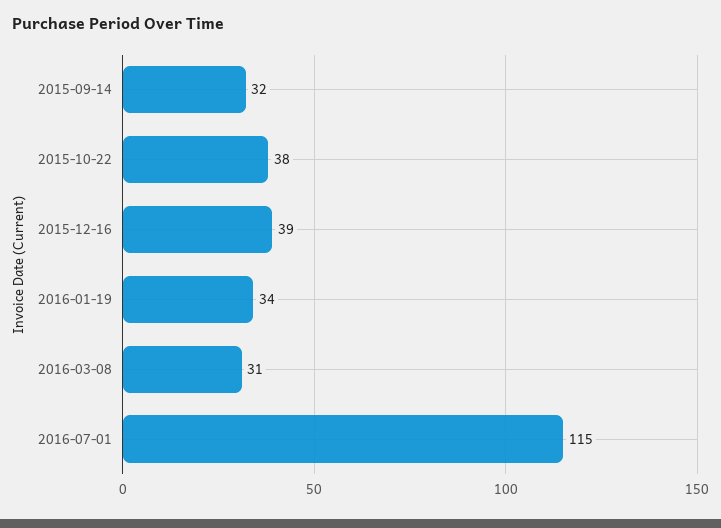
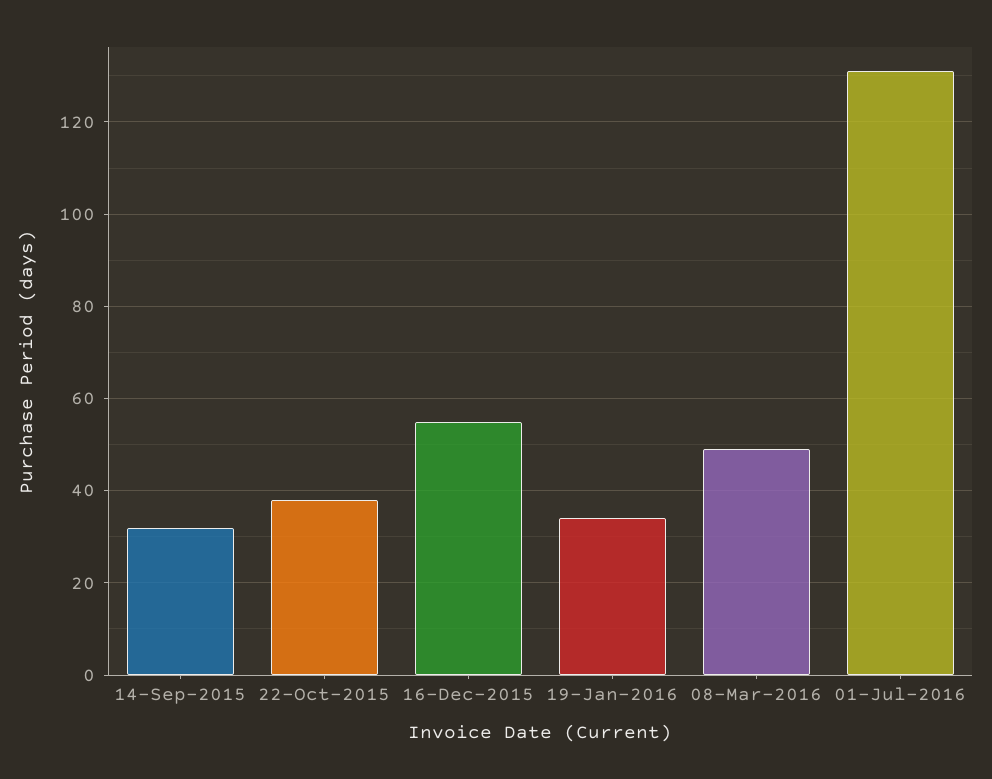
  {
    "2015-09-14": 32,
    "2015-10-22": 38,
-   "2015-12-16": 39,
+   "2015-12-16": 55,
    "2016-01-19": 34,
-   "2016-03-08": 31,
+   "2016-03-08": 50,
-   "2016-07-01": 115
+   "2016-07-01": 130
  }

